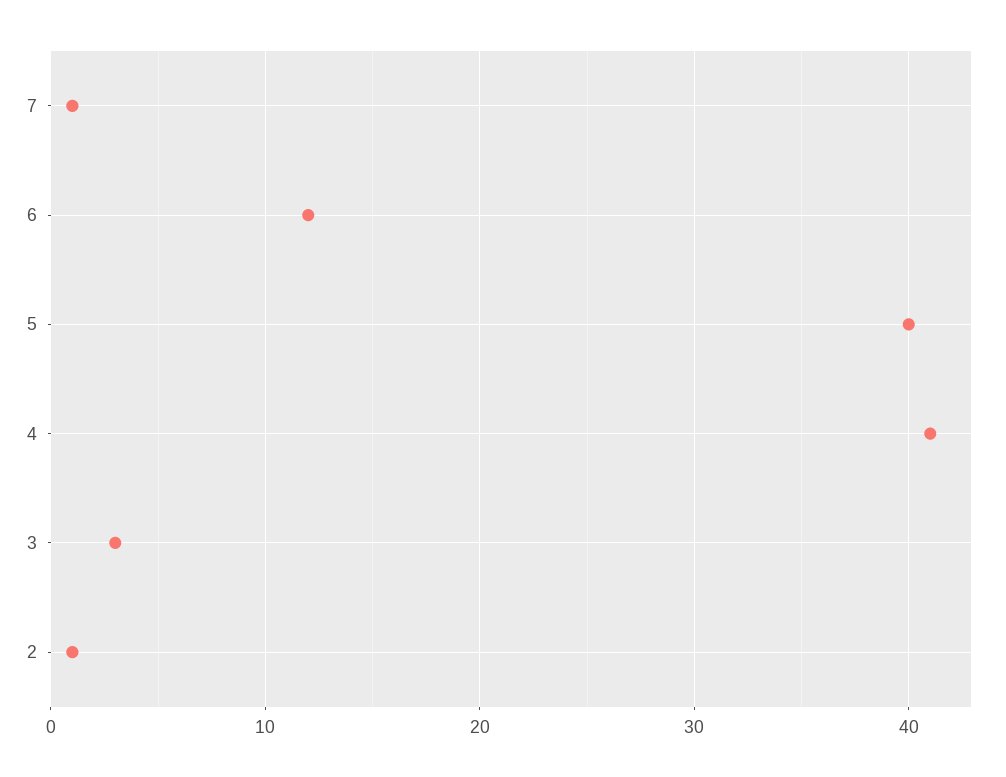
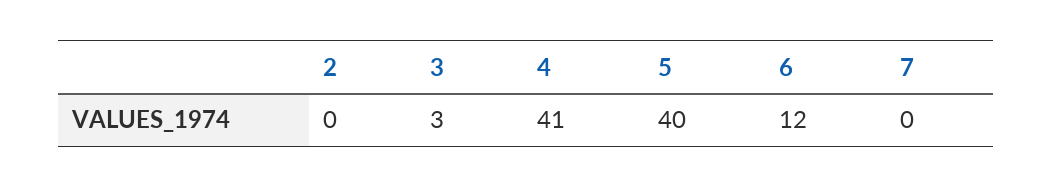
  {
-   "7": 1,
+   "7": 0,
    "6": 12,
    "5": 40,
    "4": 41,
    "3": 3,
-   "2": 1
+   "2": 0
  }

